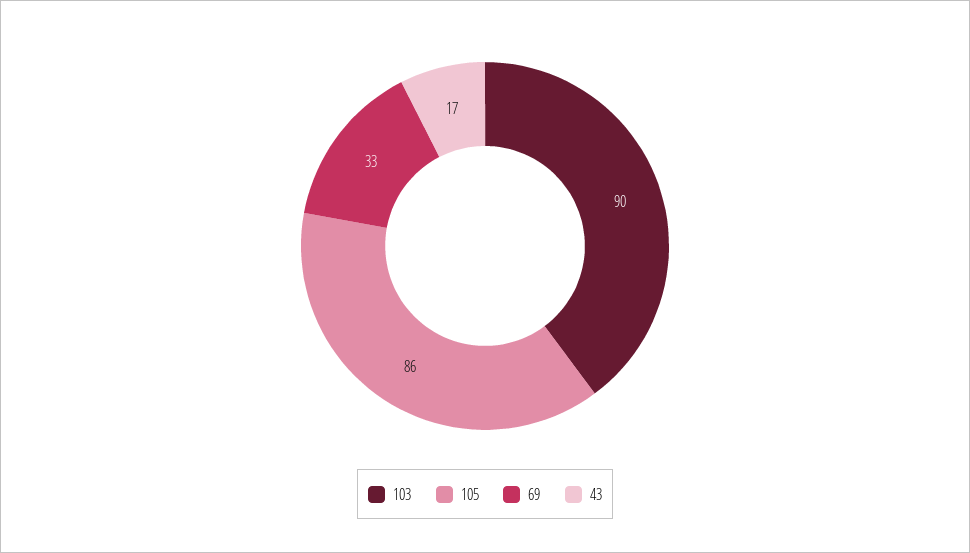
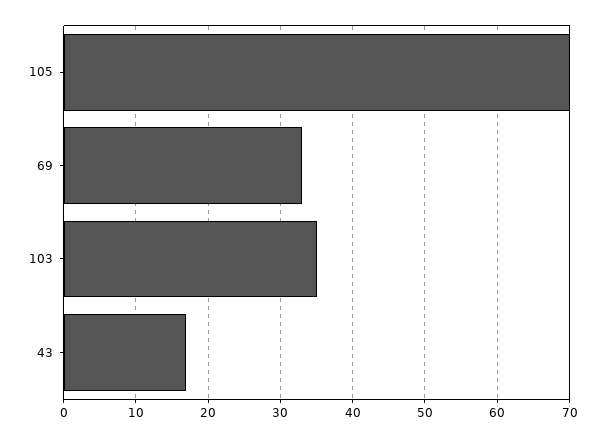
  {
-   "103": 90,
+   "103": 35,
-   "105": 86,
+   "105": 70,
    "69": 33,
    "43": 17
  }

